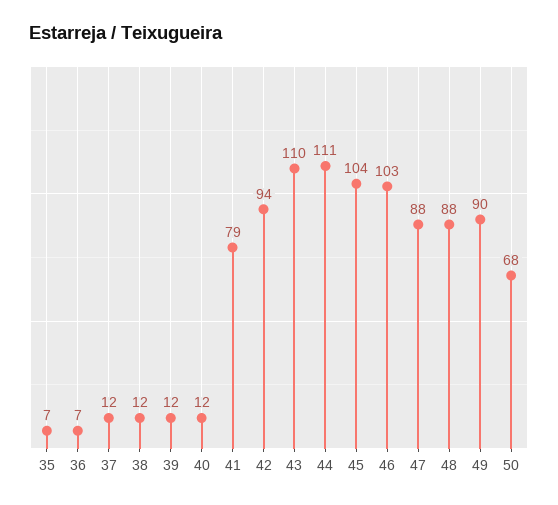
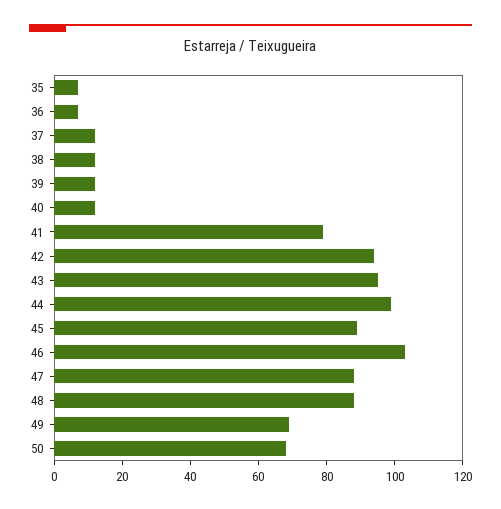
  {
    "35": 7,
    "36": 7,
    "37": 12,
    "38": 12,
    "39": 12,
    "40": 12,
    "41": 79,
    "42": 94,
-   "43": 110,
+   "43": 95,
-   "44": 111,
+   "44": 100,
-   "45": 104,
+   "45": 90,
    "46": 103,
    "47": 88,
    "48": 88,
-   "49": 90,
+   "49": 70,
    "50": 68
  }

